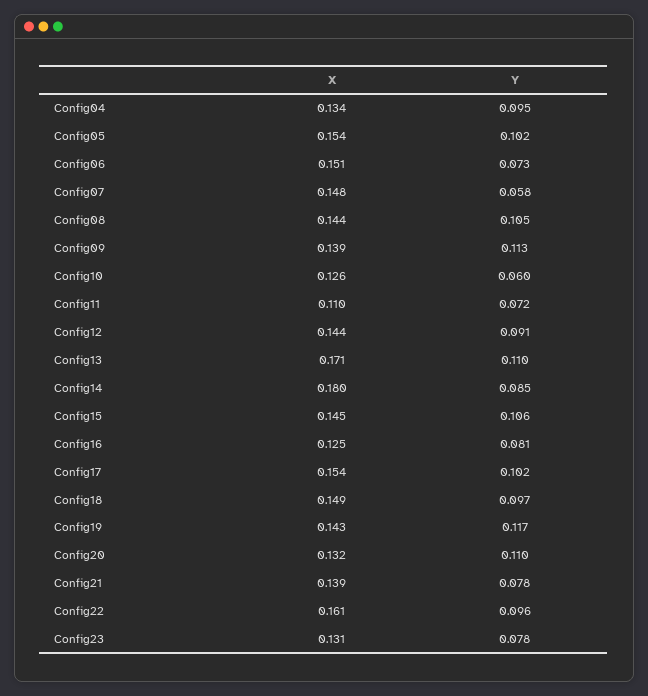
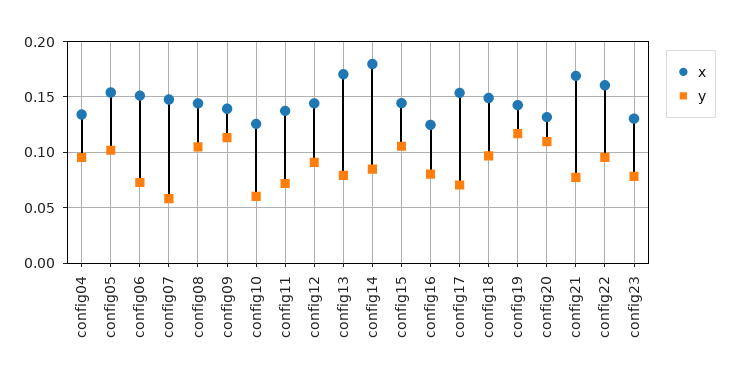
  {
    "X": {
      "Config04": 0.134,
      "Config05": 0.154,
      "Config06": 0.151,
      "Config07": 0.148,
      "Config08": 0.144,
      "Config09": 0.139,
      "Config10": 0.126,
-     "Config11": 0.11,
+     "Config11": 0.14,
      "Config12": 0.144,
      "Config13": 0.171,
      "Config14": 0.18,
      "Config15": 0.145,
      "Config16": 0.125,
      "Config17": 0.154,
      "Config18": 0.149,
      "Config19": 0.143,
      "Config20": 0.132,
-     "Config21": 0.139,
+     "Config21": 0.17,
      "Config22": 0.161,
      "Config23": 0.131
    },
    "Y": {
      "Config04": 0.095,
      "Config05": 0.102,
      "Config06": 0.073,
      "Config07": 0.058,
      "Config08": 0.105,
      "Config09": 0.113,
      "Config10": 0.06,
      "Config11": 0.072,
      "Config12": 0.091,
-     "Config13": 0.11,
+     "Config13": 0.08,
      "Config14": 0.085,
      "Config15": 0.106,
      "Config16": 0.081,
-     "Config17": 0.102,
+     "Config17": 0.07,
      "Config18": 0.097,
      "Config19": 0.117,
      "Config20": 0.11,
      "Config21": 0.078,
      "Config22": 0.096,
      "Config23": 0.078
    }
  }

